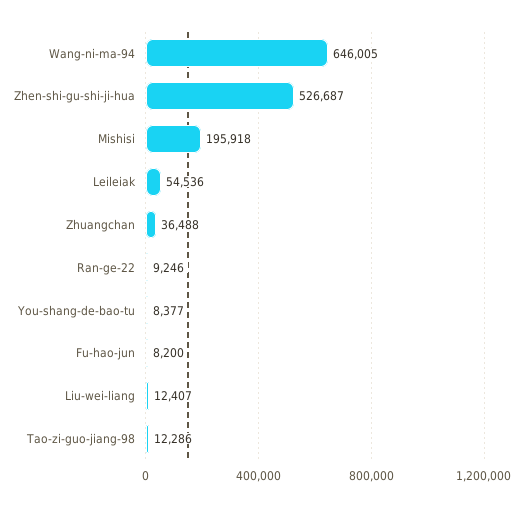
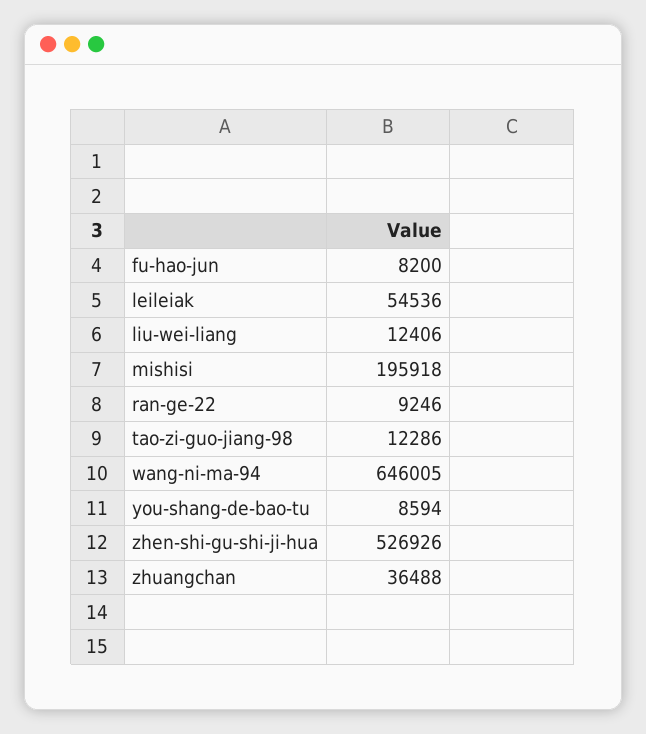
  {
    "Wang-ni-ma-94": 646005,
-   "Zhen-shi-gu-shi-ji-hua": 526687,
+   "Zhen-shi-gu-shi-ji-hua": 526926,
    "Mishisi": 195918,
    "Leileiak": 54536,
    "Zhuangchan": 36488,
    "Ran-ge-22": 9246,
-   "You-shang-de-bao-tu": 8377,
+   "You-shang-de-bao-tu": 8594,
    "Fu-hao-jun": 8200,
-   "Liu-wei-liang": 12407,
+   "Liu-wei-liang": 12406,
    "Tao-zi-guo-jiang-98": 12286
  }

